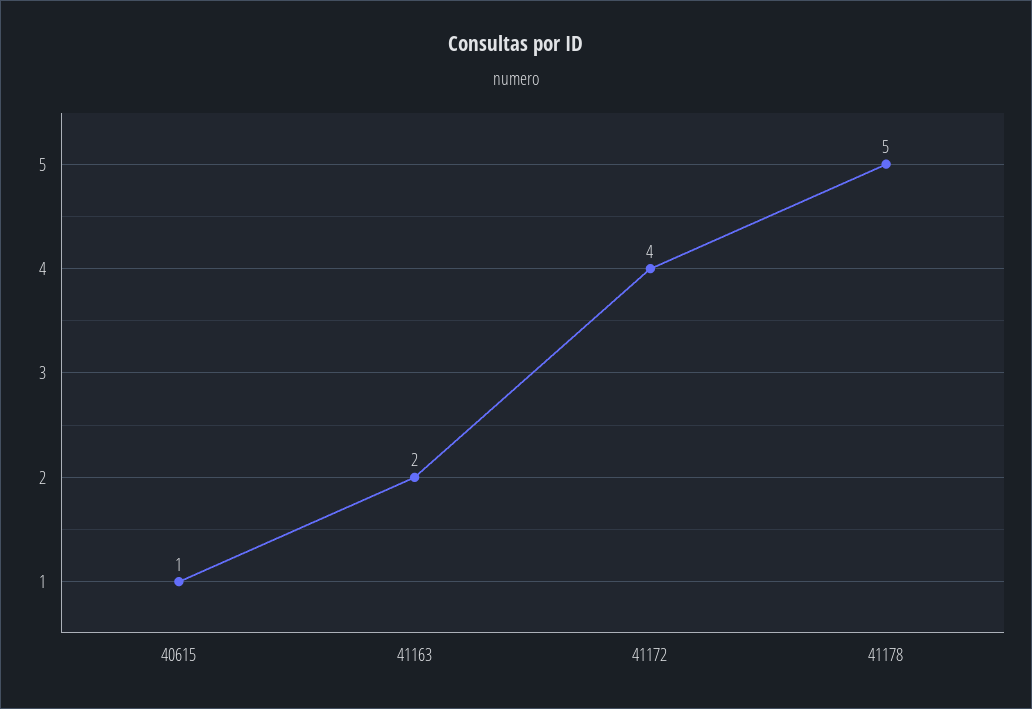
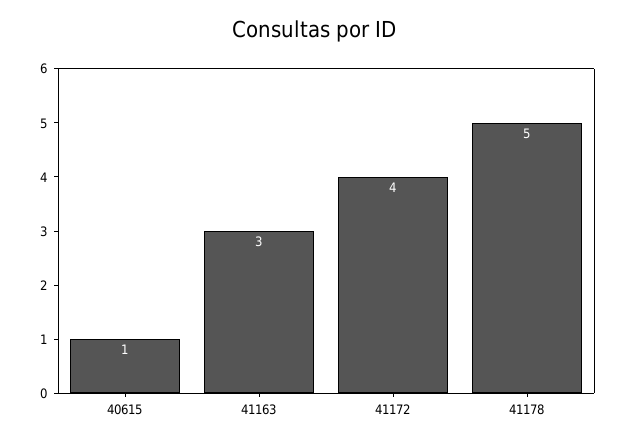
  {
    "40615": 1,
-   "41163": 2,
+   "41163": 3,
    "41172": 4,
    "41178": 5
  }

